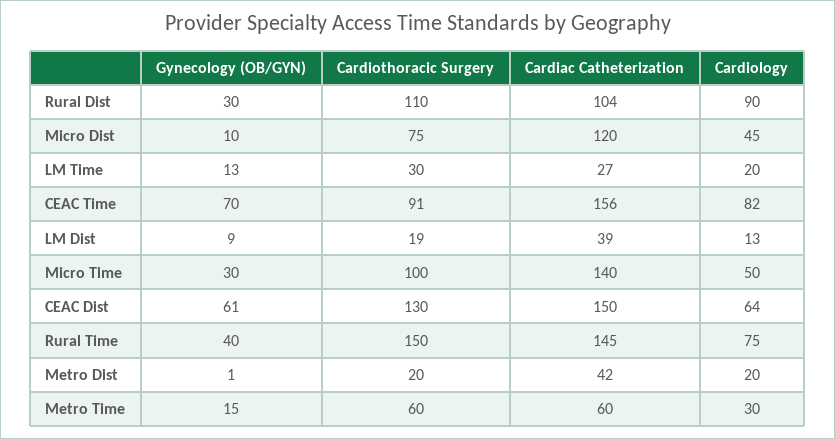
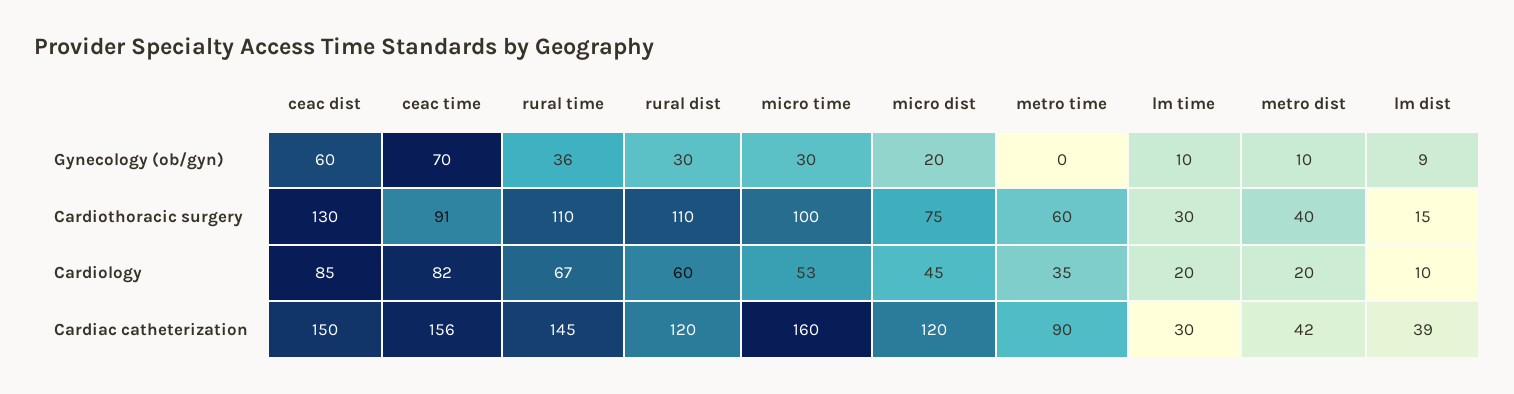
  {
    "Gynecology (OB/GYN)": {
      "Rural Dist": 30,
-     "Micro Dist": 10,
+     "Micro Dist": 20,
-     "LM Time": 13,
+     "LM Time": 10,
      "CEAC Time": 70,
      "LM Dist": 9,
      "Micro Time": 30,
-     "CEAC Dist": 61,
+     "CEAC Dist": 60,
-     "Rural Time": 40,
+     "Rural Time": 36,
-     "Metro Dist": 1,
+     "Metro Dist": 10,
-     "Metro Time": 15
+     "Metro Time": 0
    },
    "Cardiothoracic Surgery": {
      "Rural Dist": 110,
      "Micro Dist": 75,
      "LM Time": 30,
      "CEAC Time": 91,
-     "LM Dist": 19,
+     "LM Dist": 15,
      "Micro Time": 100,
      "CEAC Dist": 130,
-     "Rural Time": 150,
+     "Rural Time": 110,
-     "Metro Dist": 20,
+     "Metro Dist": 40,
      "Metro Time": 60
    },
    "Cardiac Catheterization": {
-     "Rural Dist": 104,
+     "Rural Dist": 120,
      "Micro Dist": 120,
-     "LM Time": 27,
+     "LM Time": 30,
      "CEAC Time": 156,
      "LM Dist": 39,
-     "Micro Time": 140,
+     "Micro Time": 160,
      "CEAC Dist": 150,
      "Rural Time": 145,
      "Metro Dist": 42,
-     "Metro Time": 60
+     "Metro Time": 90
    },
    "Cardiology": {
-     "Rural Dist": 90,
+     "Rural Dist": 60,
      "Micro Dist": 45,
      "LM Time": 20,
      "CEAC Time": 82,
-     "LM Dist": 13,
+     "LM Dist": 10,
-     "Micro Time": 50,
+     "Micro Time": 53,
-     "CEAC Dist": 64,
+     "CEAC Dist": 85,
-     "Rural Time": 75,
+     "Rural Time": 67,
      "Metro Dist": 20,
-     "Metro Time": 30
+     "Metro Time": 35
    }
  }

